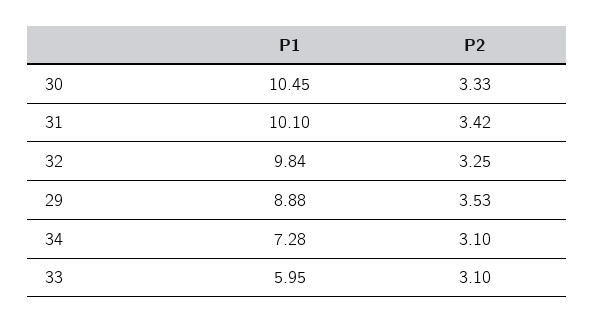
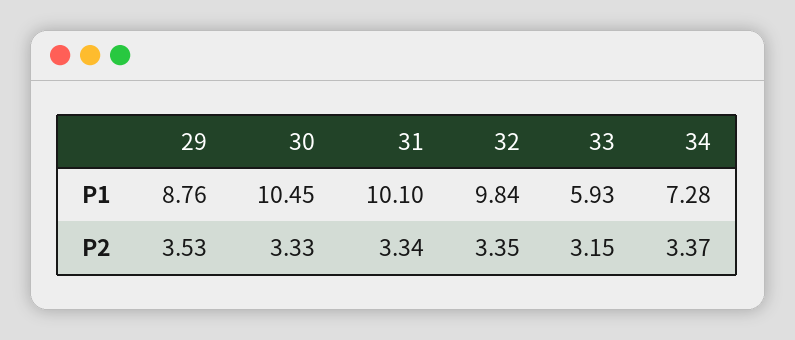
  {
    "P1": {
      "30": 10.45,
      "31": 10.1,
      "32": 9.84,
-     "29": 8.88,
+     "29": 8.76,
      "34": 7.28,
-     "33": 5.95
+     "33": 5.93
    },
    "P2": {
      "30": 3.33,
-     "31": 3.42,
+     "31": 3.34,
-     "32": 3.25,
+     "32": 3.35,
      "29": 3.53,
-     "34": 3.1,
+     "34": 3.37,
-     "33": 3.1
+     "33": 3.15
    }
  }

